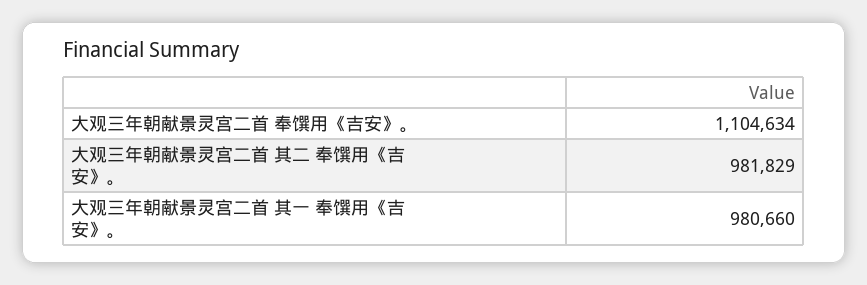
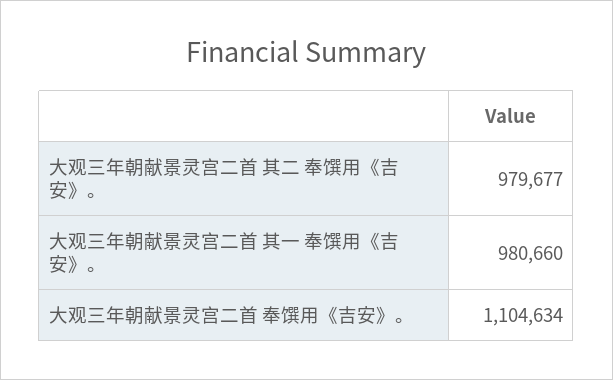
  {
    "大观三年朝献景灵宫二首 奉馔用《吉安》。": 1104634,
-   "大观三年朝献景灵宫二首 其二 奉馔用《吉安》。": 981829,
+   "大观三年朝献景灵宫二首 其二 奉馔用《吉安》。": 979677,
    "大观三年朝献景灵宫二首 其一 奉馔用《吉安》。": 980660
  }

